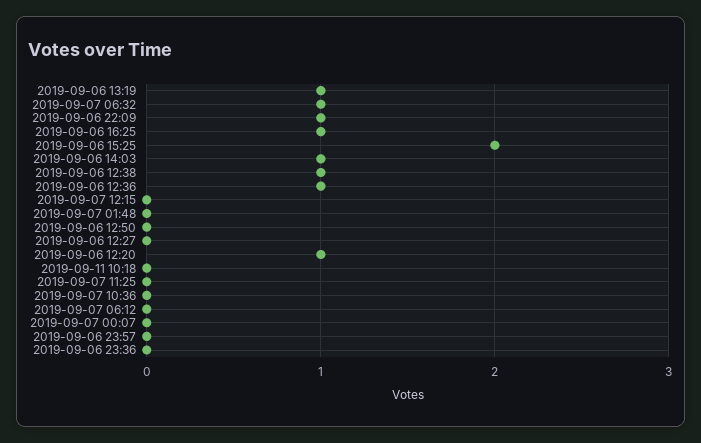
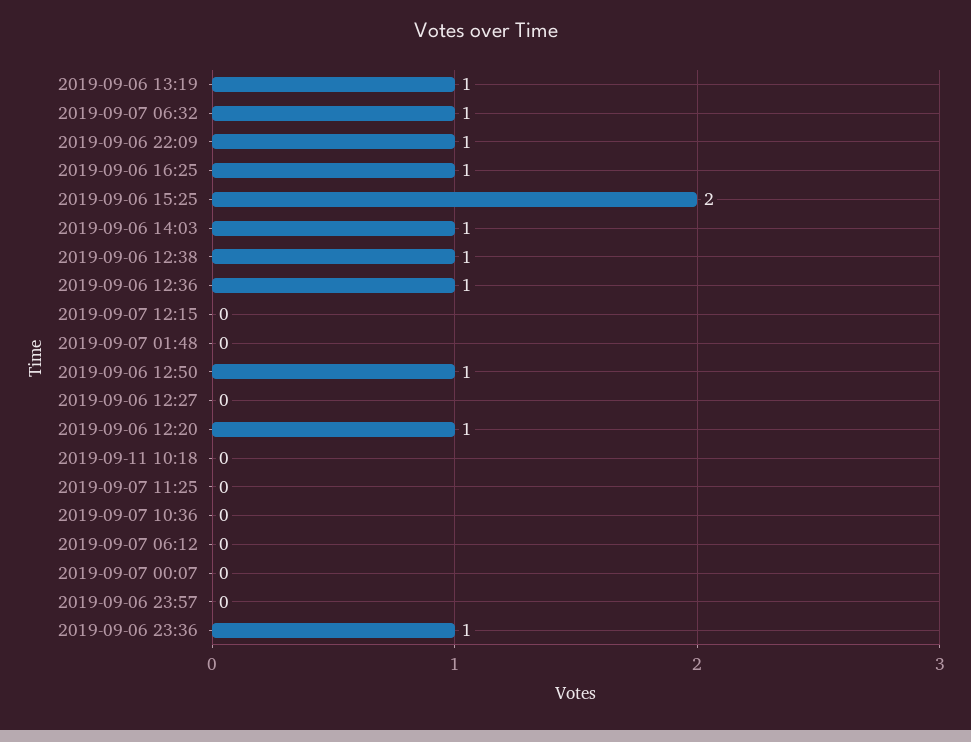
  {
    "2019-09-06 13:19": 1,
    "2019-09-07 06:32": 1,
    "2019-09-06 22:09": 1,
    "2019-09-06 16:25": 1,
    "2019-09-06 15:25": 2,
    "2019-09-06 14:03": 1,
    "2019-09-06 12:38": 1,
    "2019-09-06 12:36": 1,
    "2019-09-07 12:15": 0,
    "2019-09-07 01:48": 0,
-   "2019-09-06 12:50": 0,
+   "2019-09-06 12:50": 1,
    "2019-09-06 12:27": 0,
    "2019-09-06 12:20": 1,
    "2019-09-11 10:18": 0,
    "2019-09-07 11:25": 0,
    "2019-09-07 10:36": 0,
    "2019-09-07 06:12": 0,
    "2019-09-07 00:07": 0,
    "2019-09-06 23:57": 0,
-   "2019-09-06 23:36": 0
+   "2019-09-06 23:36": 1
  }

